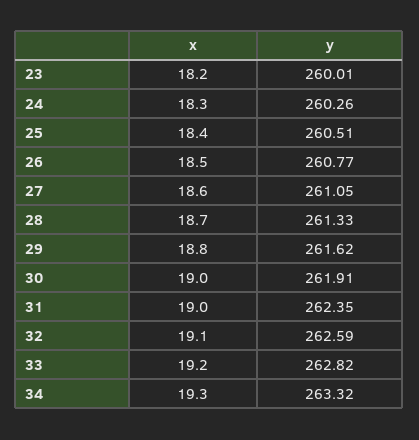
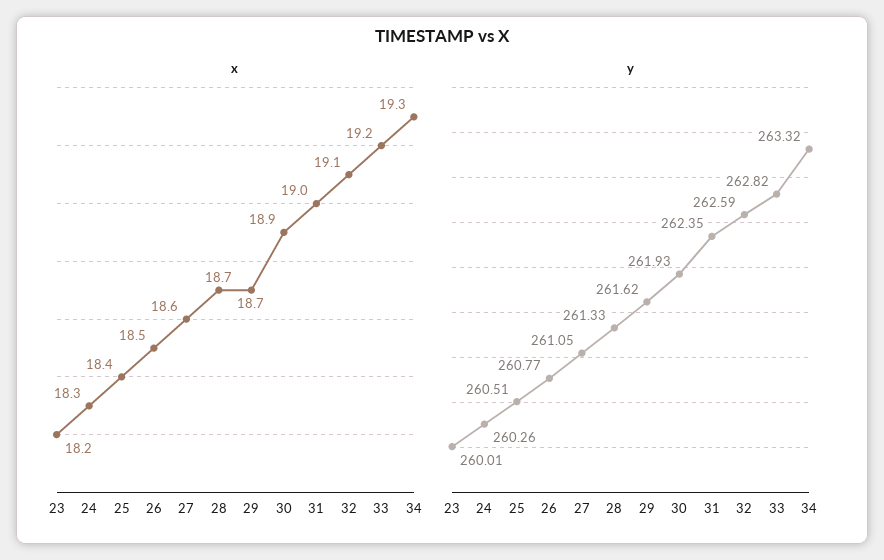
  {
    "x": {
      "23": 18.2,
      "24": 18.3,
      "25": 18.4,
      "26": 18.5,
      "27": 18.6,
      "28": 18.7,
-     "29": 18.8,
+     "29": 18.7,
-     "30": 19,
+     "30": 18.9,
      "31": 19,
      "32": 19.1,
      "33": 19.2,
      "34": 19.3
    },
    "y": {
      "23": 260.01,
      "24": 260.26,
      "25": 260.51,
      "26": 260.77,
      "27": 261.05,
      "28": 261.33,
      "29": 261.62,
-     "30": 261.91,
+     "30": 261.93,
      "31": 262.35,
      "32": 262.59,
      "33": 262.82,
      "34": 263.32
    }
  }

